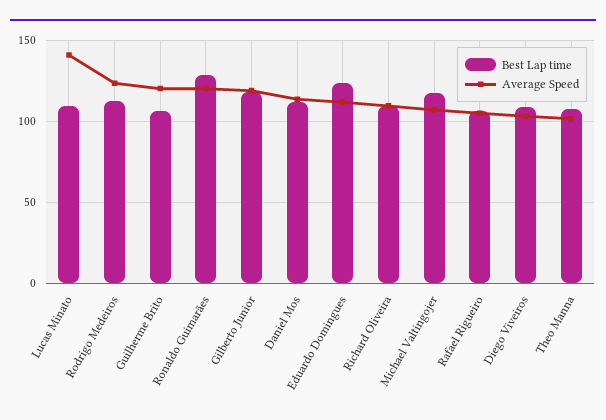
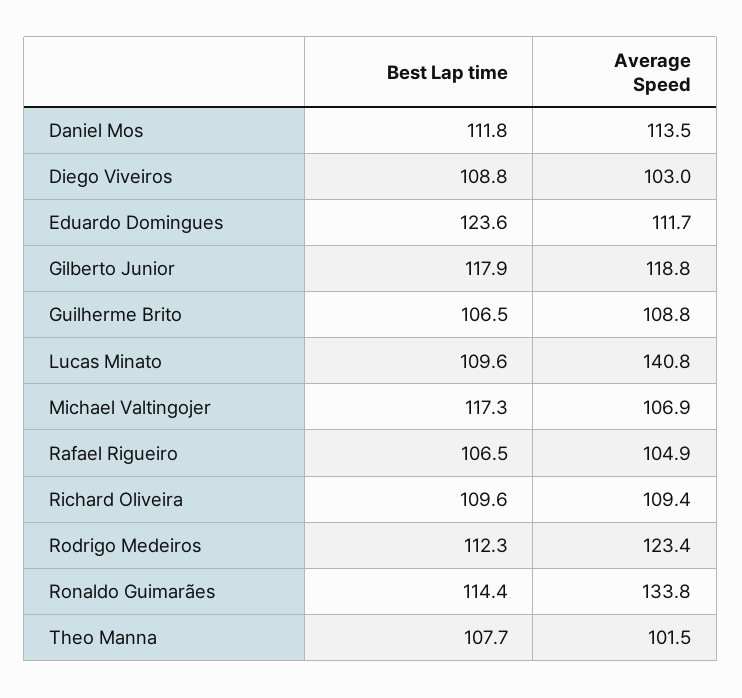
  {
    "Best Lap time": {
      "Lucas Minato": 109.6,
      "Rodrigo Medeiros": 112.3,
      "Guilherme Brito": 106.5,
-     "Ronaldo Guimarães": 130,
+     "Ronaldo Guimarães": 114.4,
      "Gilberto Junior": 117.9,
      "Daniel Mos": 111.8,
      "Eduardo Domingues": 123.6,
      "Richard Oliveira": 109.6,
      "Michael Valtingojer": 117.3,
      "Rafael Rigueiro": 106.5,
      "Diego Viveiros": 108.8,
      "Theo Manna": 107.7
    },
    "Average Speed": {
      "Lucas Minato": 140.8,
      "Rodrigo Medeiros": 123.4,
-     "Guilherme Brito": 120,
+     "Guilherme Brito": 108.8,
-     "Ronaldo Guimarães": 120,
+     "Ronaldo Guimarães": 133.8,
      "Gilberto Junior": 118.8,
      "Daniel Mos": 113.5,
      "Eduardo Domingues": 111.7,
      "Richard Oliveira": 109.4,
      "Michael Valtingojer": 106.9,
      "Rafael Rigueiro": 104.9,
      "Diego Viveiros": 103,
      "Theo Manna": 101.5
    }
  }

